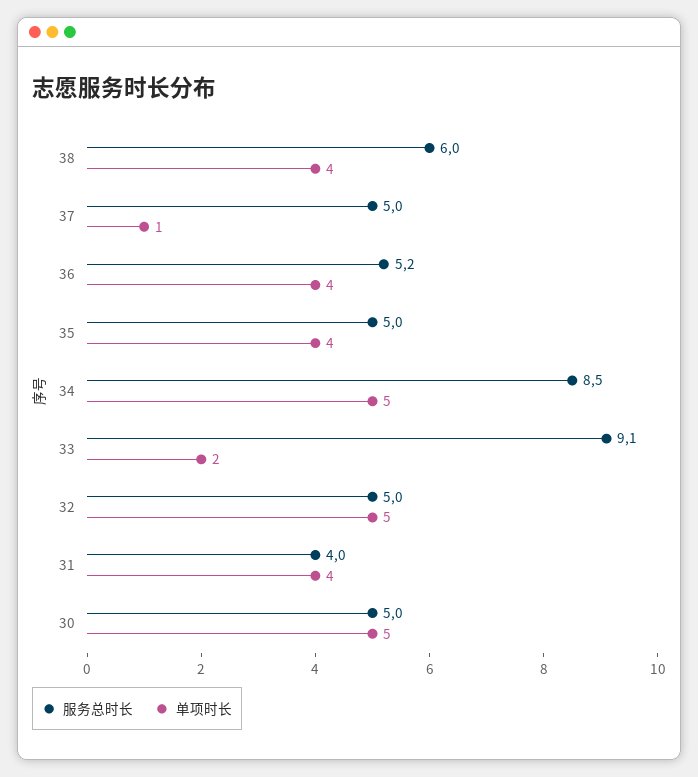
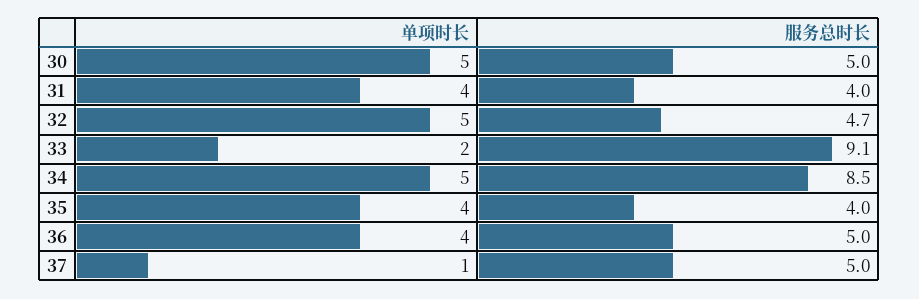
  {
    "服务总时长": {
-     "38": 6,
      "37": 5,
-     "36": 5.2,
+     "36": 5,
-     "35": 5,
+     "35": 4,
      "34": 8.5,
      "33": 9.1,
-     "32": 5,
+     "32": 4.7,
      "31": 4,
      "30": 5
    },
    "单项时长": {
-     "38": 4,
      "37": 1,
      "36": 4,
      "35": 4,
      "34": 5,
      "33": 2,
      "32": 5,
      "31": 4,
      "30": 5
    }
  }

